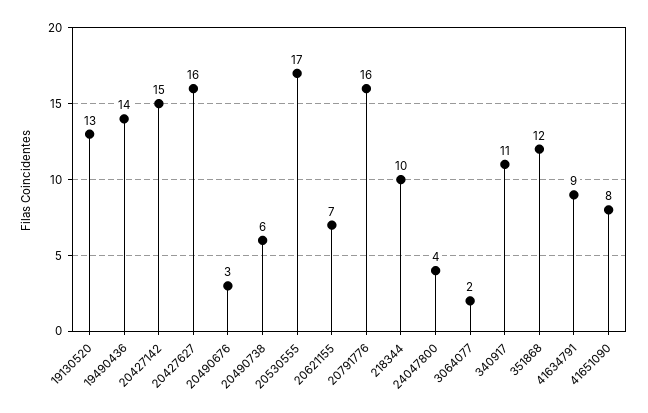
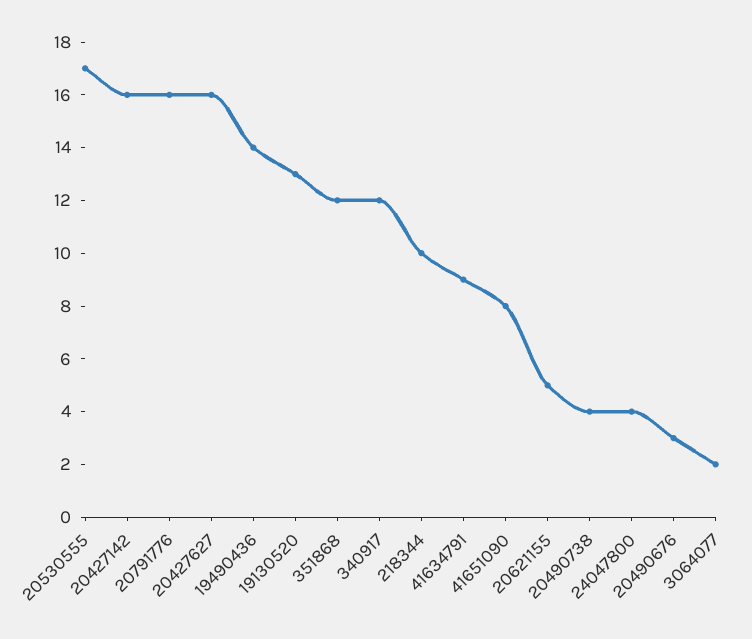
  {
    "19130520": 13,
    "19490436": 14,
-   "20427142": 15,
+   "20427142": 16,
    "20427627": 16,
    "20490676": 3,
-   "20490738": 6,
+   "20490738": 4,
    "20530555": 17,
-   "20621155": 7,
+   "20621155": 5,
    "20791776": 16,
    "218344": 10,
    "24047800": 4,
    "3064077": 2,
-   "340917": 11,
+   "340917": 12,
    "351868": 12,
    "41634791": 9,
    "41651090": 8
  }

